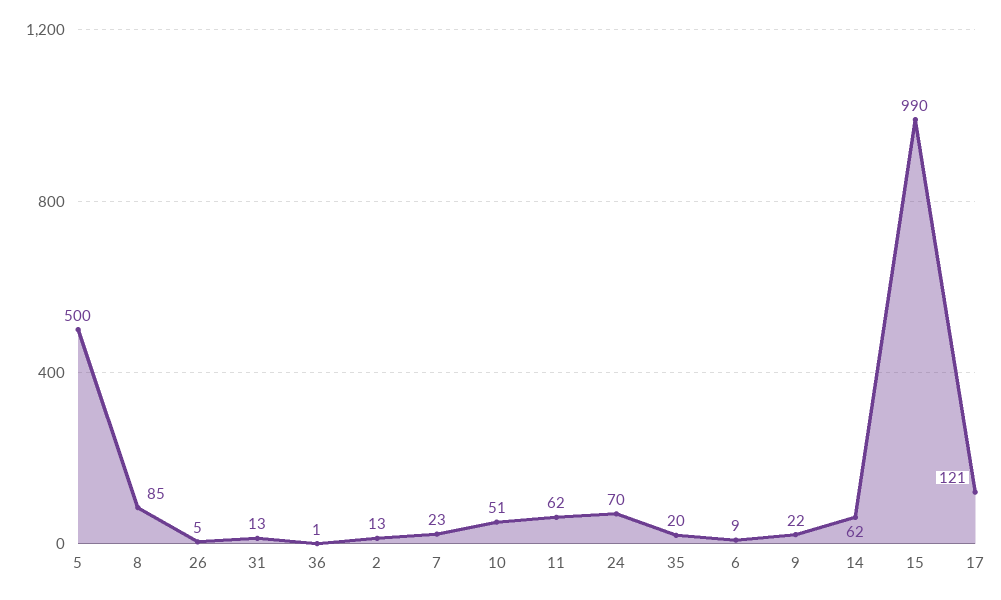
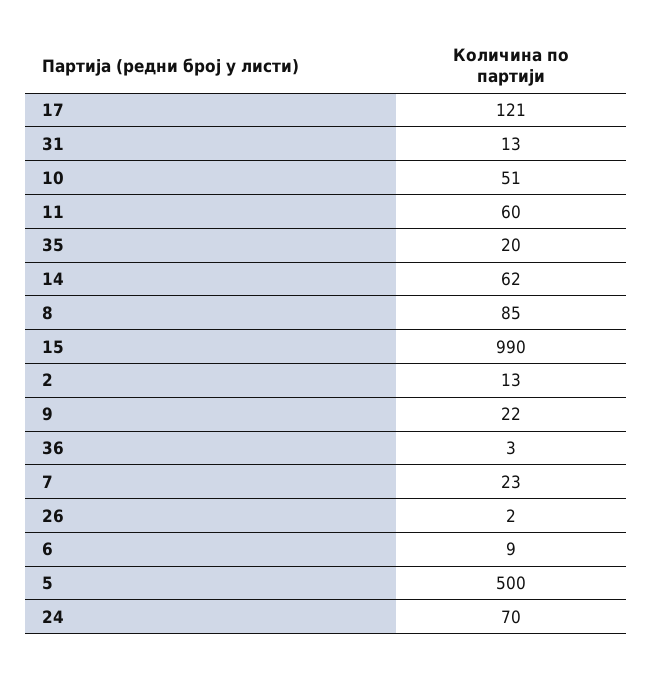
  {
    "5": 500,
    "8": 85,
-   "26": 5,
+   "26": 2,
    "31": 13,
-   "36": 1,
+   "36": 3,
    "2": 13,
    "7": 23,
    "10": 51,
-   "11": 62,
+   "11": 60,
    "24": 70,
    "35": 20,
    "6": 9,
    "9": 22,
    "14": 62,
    "15": 990,
    "17": 121
  }

